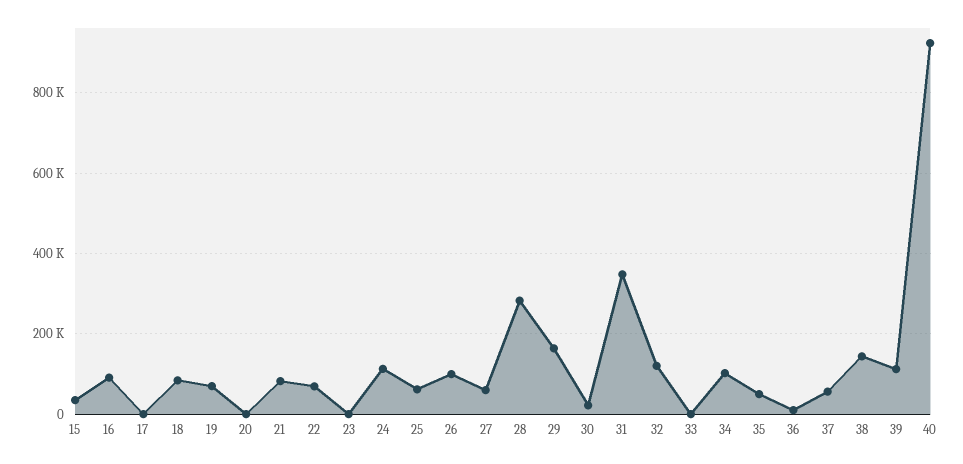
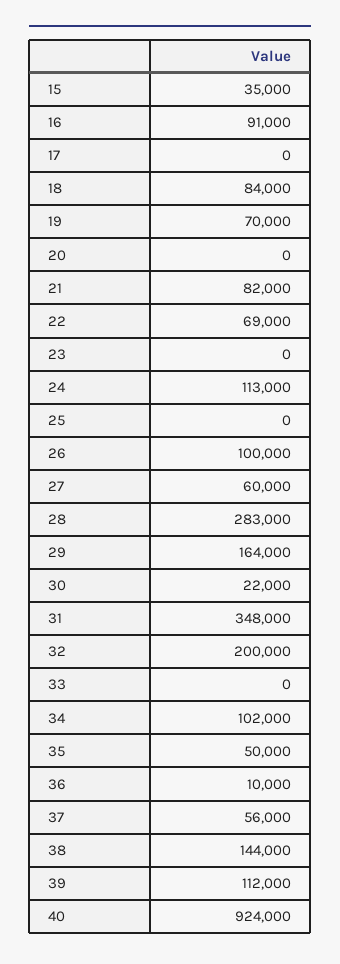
  {
    "15": 35000,
    "16": 91000,
    "17": 0,
    "18": 84000,
    "19": 70000,
    "20": 0,
    "21": 82000,
    "22": 69000,
    "23": 0,
    "24": 113000,
-   "25": 60000,
+   "25": 0,
    "26": 100000,
    "27": 60000,
    "28": 283000,
    "29": 164000,
    "30": 22000,
    "31": 348000,
-   "32": 120000,
+   "32": 200000,
    "33": 0,
    "34": 102000,
    "35": 50000,
    "36": 10000,
    "37": 56000,
    "38": 144000,
    "39": 112000,
    "40": 924000
  }

